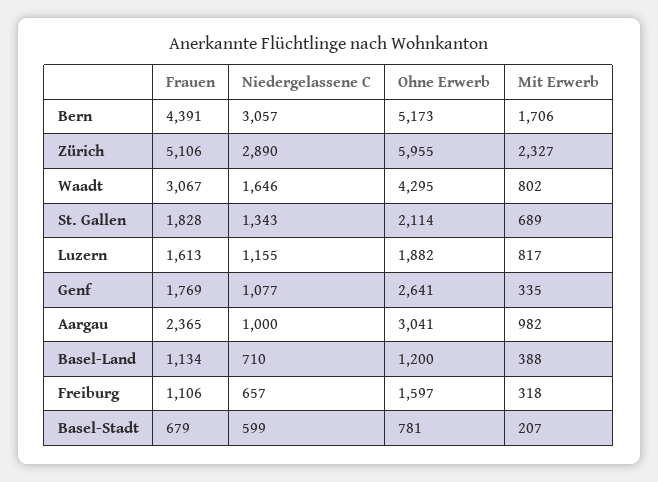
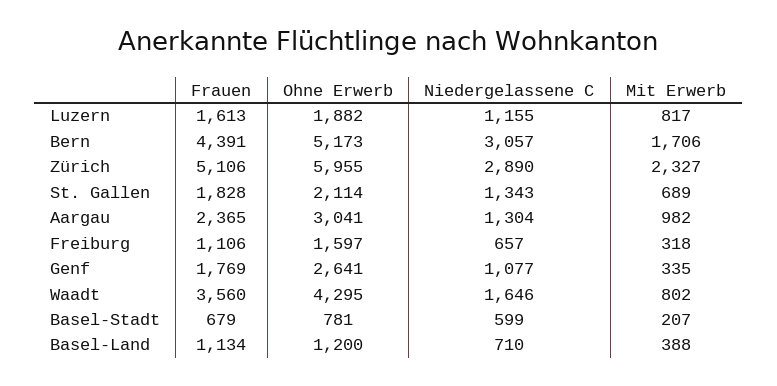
  {
    "Frauen": {
      "Bern": 4391,
      "Zürich": 5106,
-     "Waadt": 3067,
+     "Waadt": 3560,
      "St. Gallen": 1828,
      "Luzern": 1613,
      "Genf": 1769,
      "Aargau": 2365,
      "Basel-Land": 1134,
      "Freiburg": 1106,
      "Basel-Stadt": 679
    },
    "Niedergelassene C": {
      "Bern": 3057,
      "Zürich": 2890,
      "Waadt": 1646,
      "St. Gallen": 1343,
      "Luzern": 1155,
      "Genf": 1077,
-     "Aargau": 1000,
+     "Aargau": 1304,
      "Basel-Land": 710,
      "Freiburg": 657,
      "Basel-Stadt": 599
    },
    "Ohne Erwerb": {
      "Bern": 5173,
      "Zürich": 5955,
      "Waadt": 4295,
      "St. Gallen": 2114,
      "Luzern": 1882,
      "Genf": 2641,
      "Aargau": 3041,
      "Basel-Land": 1200,
      "Freiburg": 1597,
      "Basel-Stadt": 781
    },
    "Mit Erwerb": {
      "Bern": 1706,
      "Zürich": 2327,
      "Waadt": 802,
      "St. Gallen": 689,
      "Luzern": 817,
      "Genf": 335,
      "Aargau": 982,
      "Basel-Land": 388,
      "Freiburg": 318,
      "Basel-Stadt": 207
    }
  }

